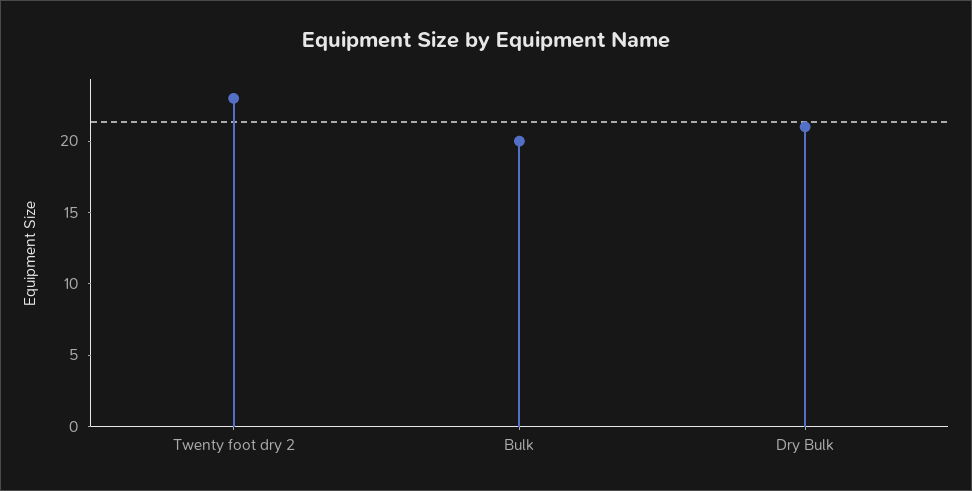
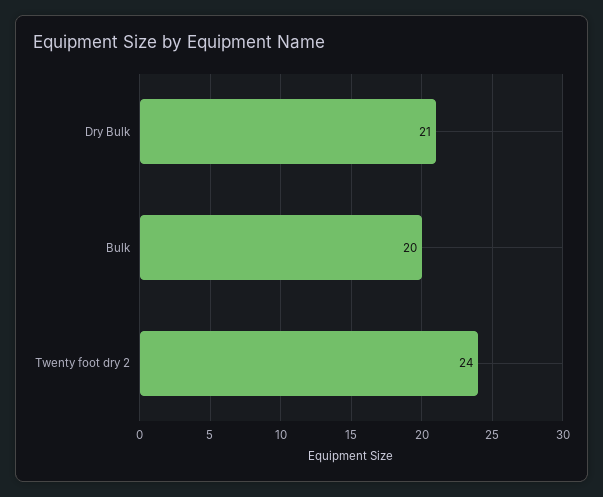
  {
-   "Twenty foot dry 2": 23,
+   "Twenty foot dry 2": 24,
    "Bulk": 20,
    "Dry Bulk": 21
  }

